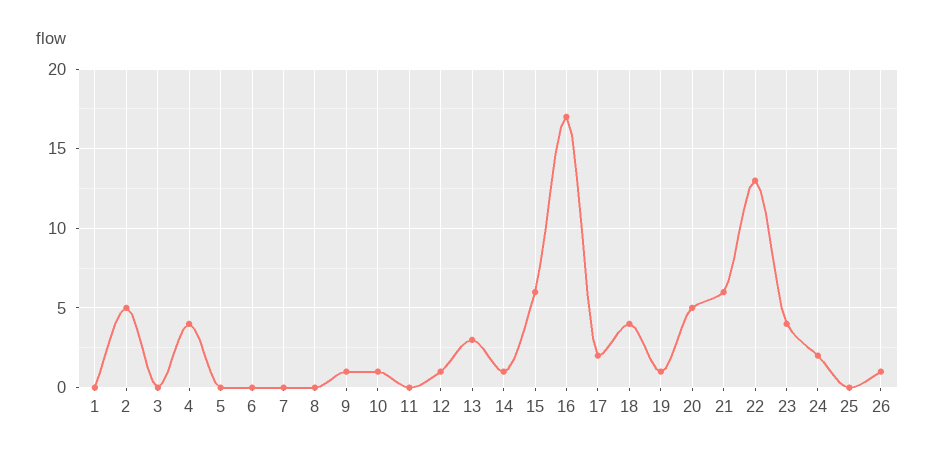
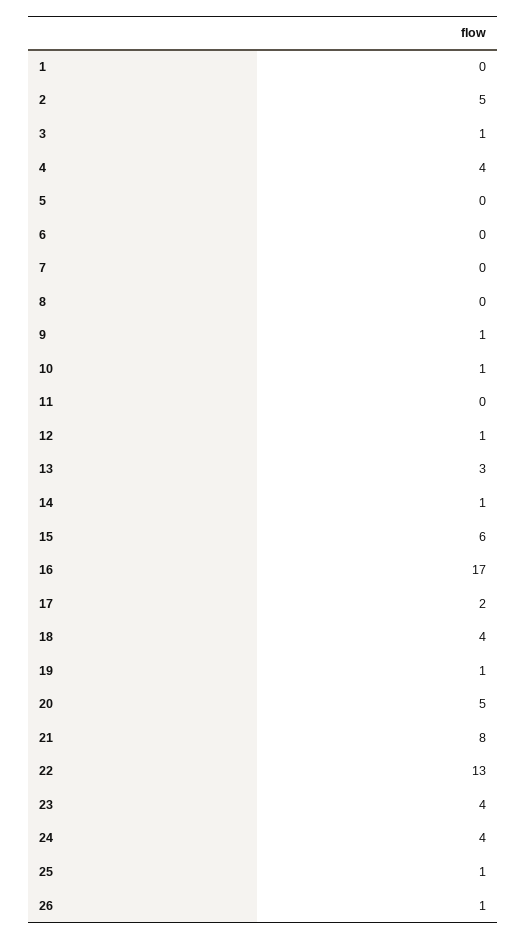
  {
    "1": 0,
    "2": 5,
-   "3": 0,
+   "3": 1,
    "4": 4,
    "5": 0,
    "6": 0,
    "7": 0,
    "8": 0,
    "9": 1,
    "10": 1,
    "11": 0,
    "12": 1,
    "13": 3,
    "14": 1,
    "15": 6,
    "16": 17,
    "17": 2,
    "18": 4,
    "19": 1,
    "20": 5,
-   "21": 6,
+   "21": 8,
    "22": 13,
    "23": 4,
-   "24": 2,
+   "24": 4,
-   "25": 0,
+   "25": 1,
    "26": 1
  }

